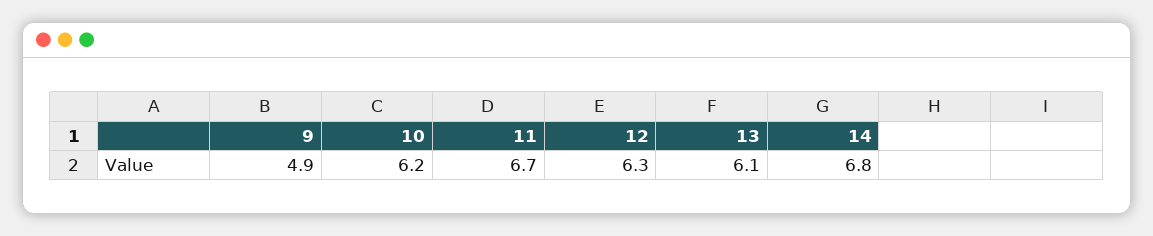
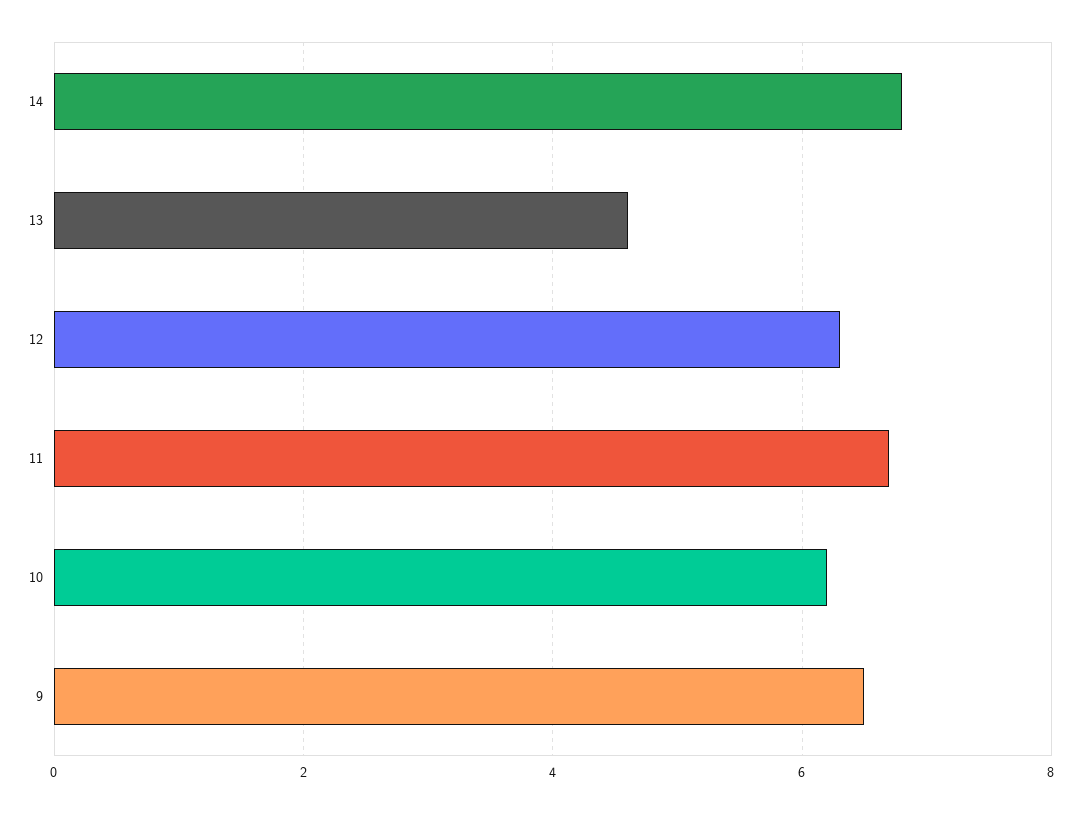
  {
-   "9": 4.9,
+   "9": 6.5,
    "10": 6.2,
    "11": 6.7,
    "12": 6.3,
-   "13": 6.1,
+   "13": 4.5,
    "14": 6.8
  }

